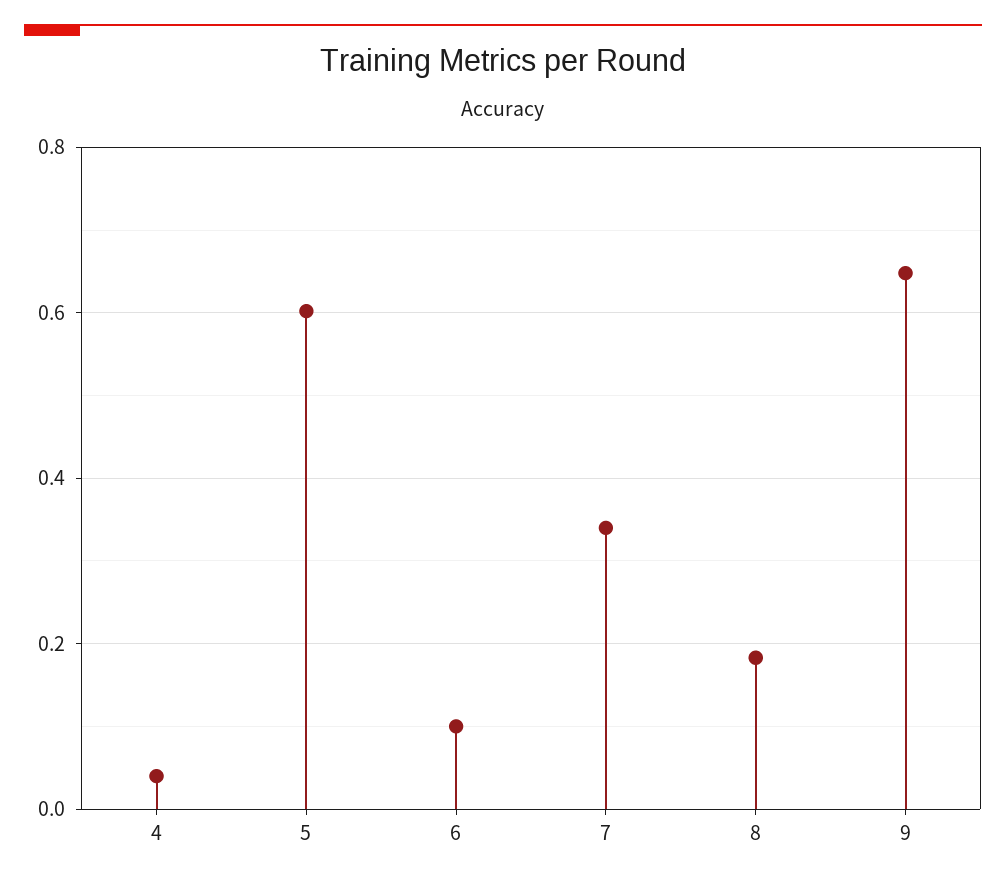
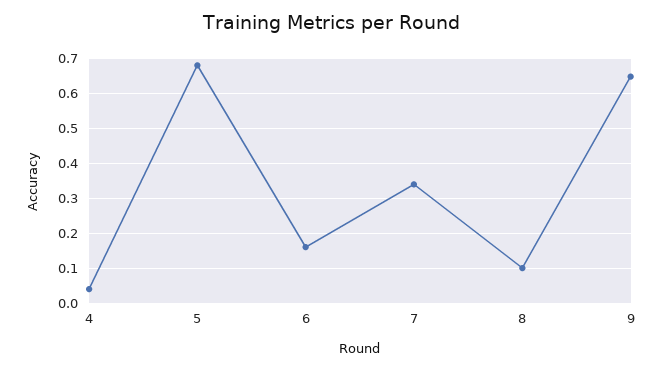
  {
    "4": 0.04,
-   "5": 0.6,
+   "5": 0.68,
-   "6": 0.1,
+   "6": 0.16,
    "7": 0.34,
-   "8": 0.18,
+   "8": 0.1,
    "9": 0.64
  }

